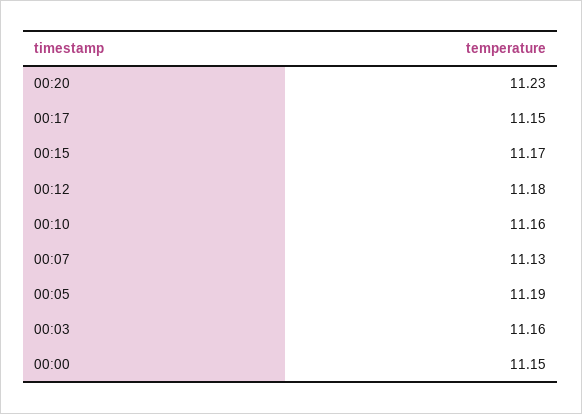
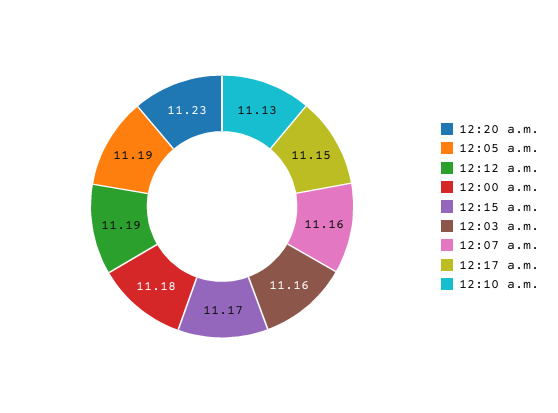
  {
    "00:20": 11.23,
    "00:17": 11.15,
    "00:15": 11.17,
-   "00:12": 11.18,
+   "00:12": 11.19,
-   "00:10": 11.16,
+   "00:10": 11.13,
-   "00:07": 11.13,
+   "00:07": 11.16,
    "00:05": 11.19,
    "00:03": 11.16,
-   "00:00": 11.15
+   "00:00": 11.18
  }

